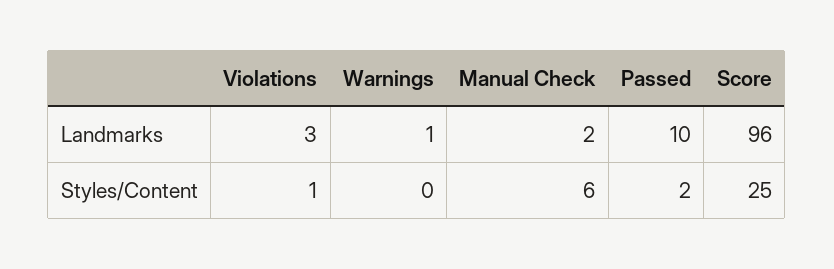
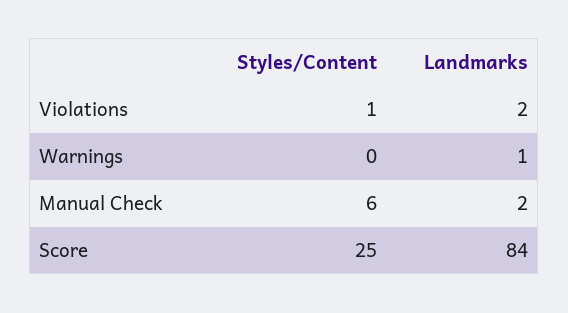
  {
    "Violations": {
-     "Landmarks": 3,
+     "Landmarks": 2,
      "Styles/Content": 1
    },
    "Warnings": {
      "Landmarks": 1,
      "Styles/Content": 0
    },
    "Manual Check": {
      "Landmarks": 2,
      "Styles/Content": 6
    },
-   "Passed": {
-     "Landmarks": 10,
-     "Styles/Content": 2
-   },
    "Score": {
-     "Landmarks": 96,
+     "Landmarks": 84,
      "Styles/Content": 25
    }
  }

